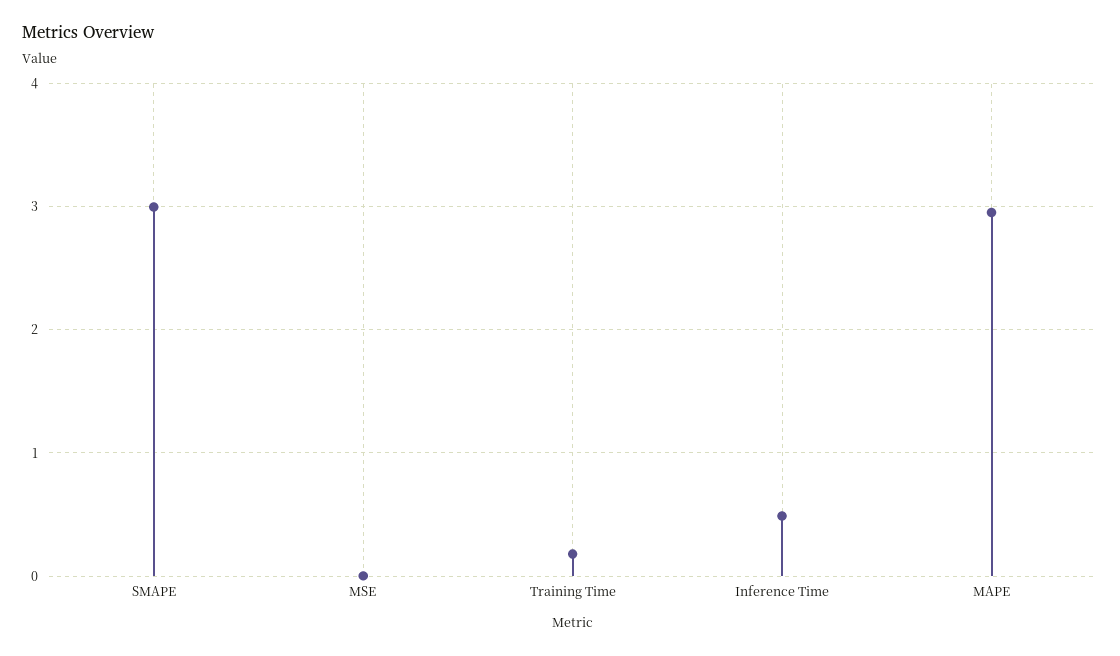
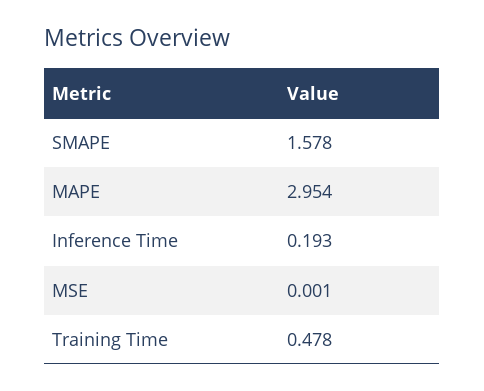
  {
-   "SMAPE": 3,
+   "SMAPE": 1.578,
    "MSE": 0.001,
-   "Training Time": 0.2,
+   "Training Time": 0.478,
-   "Inference Time": 0.5,
+   "Inference Time": 0.193,
    "MAPE": 2.954
  }

